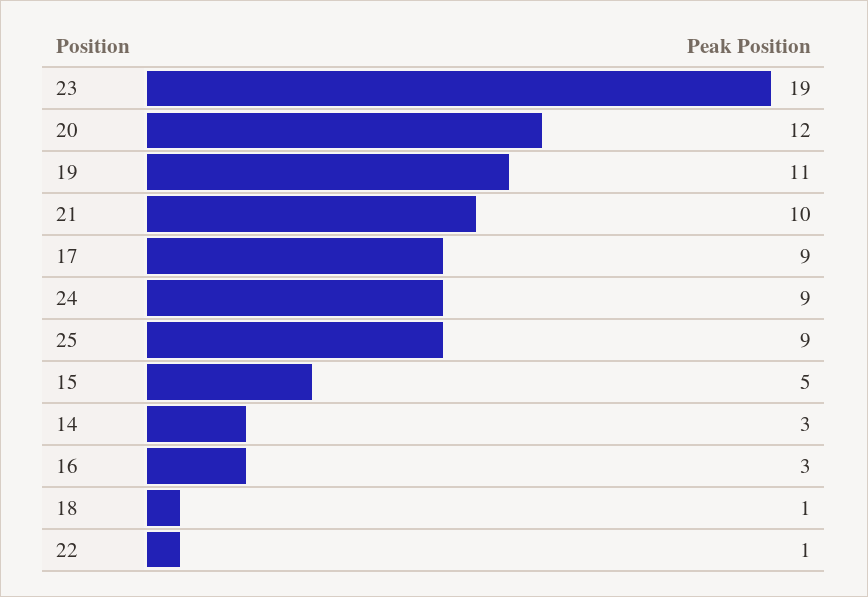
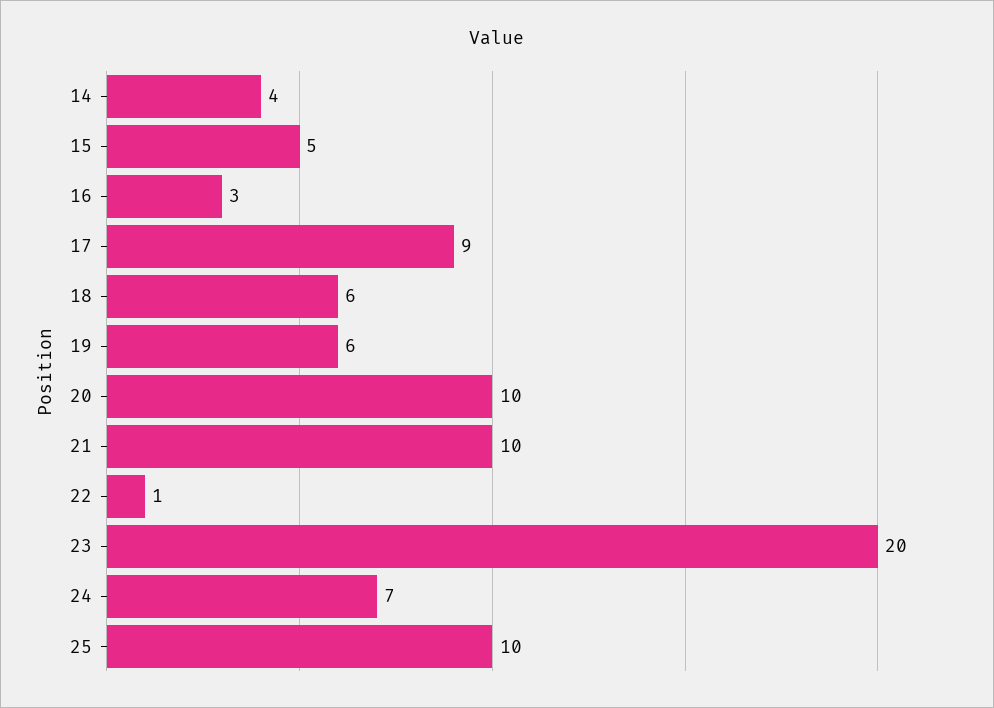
  {
-   "23": 19,
+   "23": 20,
-   "20": 12,
+   "20": 10,
-   "19": 11,
+   "19": 6,
    "21": 10,
    "17": 9,
-   "24": 9,
+   "24": 7,
-   "25": 9,
+   "25": 10,
    "15": 5,
-   "14": 3,
+   "14": 4,
    "16": 3,
-   "18": 1,
+   "18": 6,
    "22": 1
  }

